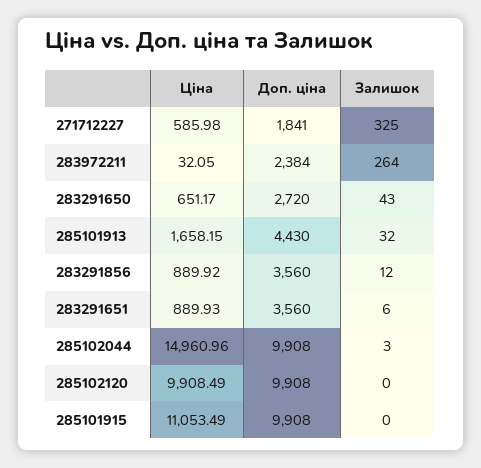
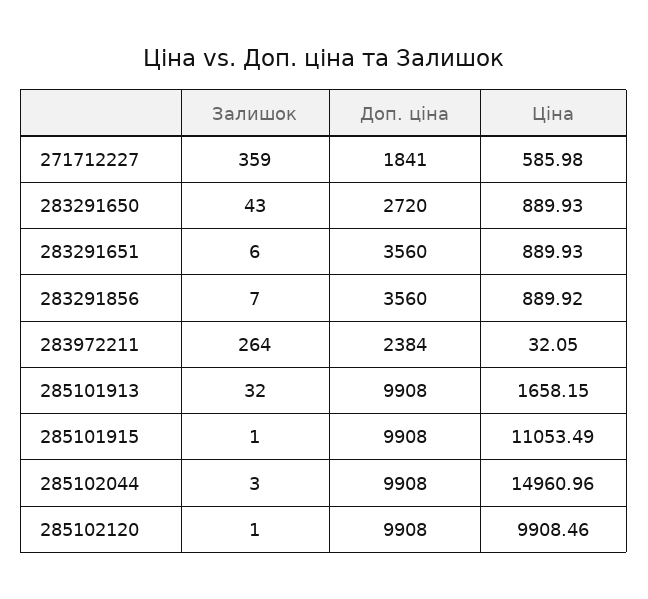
  {
    "Ціна": {
      "271712227": 585.98,
      "283972211": 32.05,
-     "283291650": 651.17,
+     "283291650": 889.93,
      "285101913": 1658.15,
      "283291856": 889.92,
      "283291651": 889.93,
      "285102044": 14960.96,
-     "285102120": 9908.49,
+     "285102120": 9908.46,
      "285101915": 11053.49
    },
    "Доп. ціна": {
      "271712227": 1841,
      "283972211": 2384,
      "283291650": 2720,
-     "285101913": 4430,
+     "285101913": 9908,
      "283291856": 3560,
      "283291651": 3560,
      "285102044": 9908,
      "285102120": 9908,
      "285101915": 9908
    },
    "Залишок": {
-     "271712227": 325,
+     "271712227": 359,
      "283972211": 264,
      "283291650": 43,
      "285101913": 32,
-     "283291856": 12,
+     "283291856": 7,
      "283291651": 6,
      "285102044": 3,
-     "285102120": 0,
+     "285102120": 1,
-     "285101915": 0
+     "285101915": 1
    }
  }

